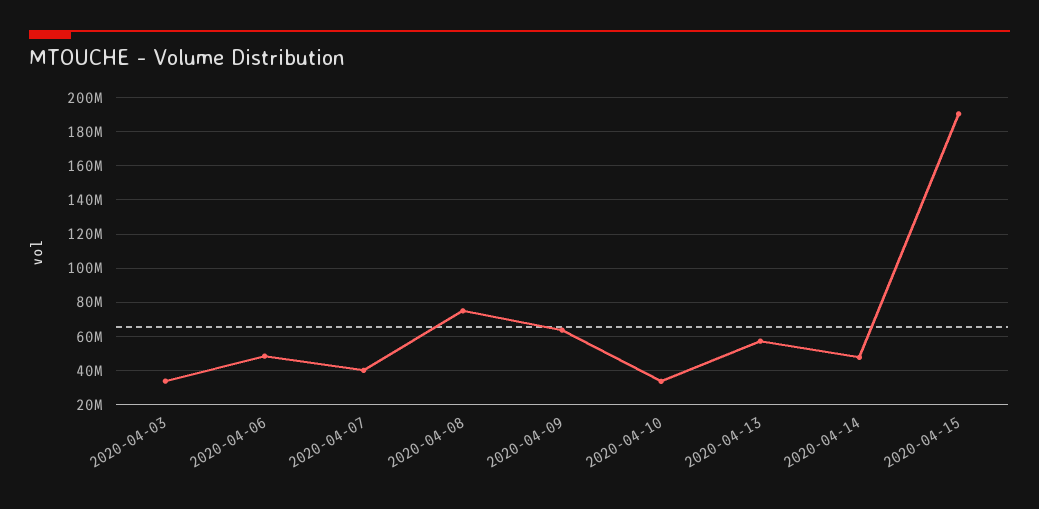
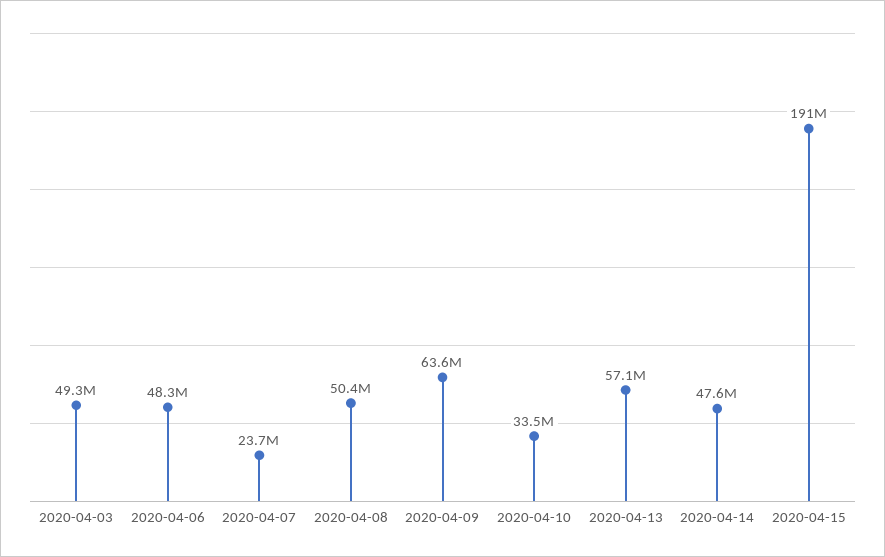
  {
-   "2020-04-03": 35000000,
+   "2020-04-03": 49300000,
    "2020-04-06": 48300000,
-   "2020-04-07": 40000000,
+   "2020-04-07": 23700000,
-   "2020-04-08": 75000000,
+   "2020-04-08": 50400000,
    "2020-04-09": 63600000,
    "2020-04-10": 33500000,
    "2020-04-13": 57100000,
    "2020-04-14": 47600000,
    "2020-04-15": 191000000
  }

